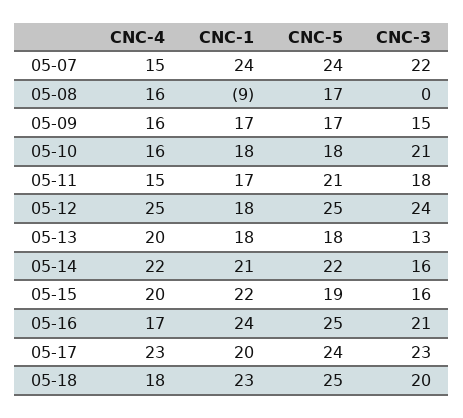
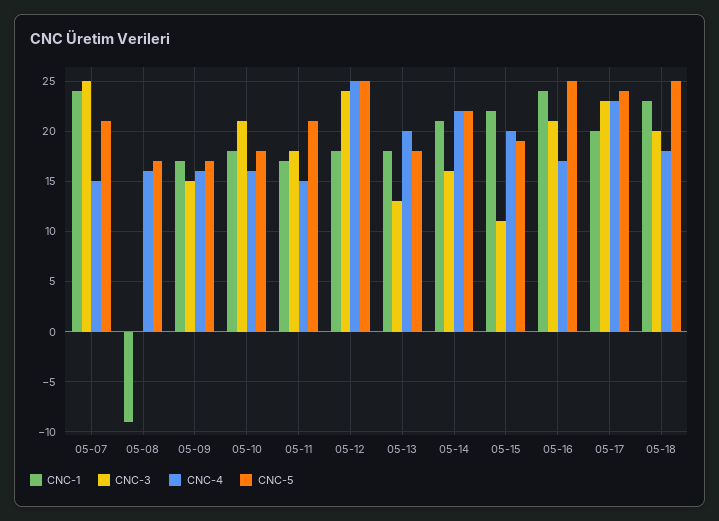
  {
    "CNC-4": {
      "05-07": 15,
      "05-08": 16,
      "05-09": 16,
      "05-10": 16,
      "05-11": 15,
      "05-12": 25,
      "05-13": 20,
      "05-14": 22,
      "05-15": 20,
      "05-16": 17,
      "05-17": 23,
      "05-18": 18
    },
    "CNC-1": {
      "05-07": 24,
      "05-08": -9,
      "05-09": 17,
      "05-10": 18,
      "05-11": 17,
      "05-12": 18,
      "05-13": 18,
      "05-14": 21,
      "05-15": 22,
      "05-16": 24,
      "05-17": 20,
      "05-18": 23
    },
    "CNC-5": {
-     "05-07": 24,
+     "05-07": 21,
      "05-08": 17,
      "05-09": 17,
      "05-10": 18,
      "05-11": 21,
      "05-12": 25,
      "05-13": 18,
      "05-14": 22,
      "05-15": 19,
      "05-16": 25,
      "05-17": 24,
      "05-18": 25
    },
    "CNC-3": {
-     "05-07": 22,
+     "05-07": 25,
      "05-08": 0,
      "05-09": 15,
      "05-10": 21,
      "05-11": 18,
      "05-12": 24,
      "05-13": 13,
      "05-14": 16,
-     "05-15": 16,
+     "05-15": 11,
      "05-16": 21,
      "05-17": 23,
      "05-18": 20
    }
  }

